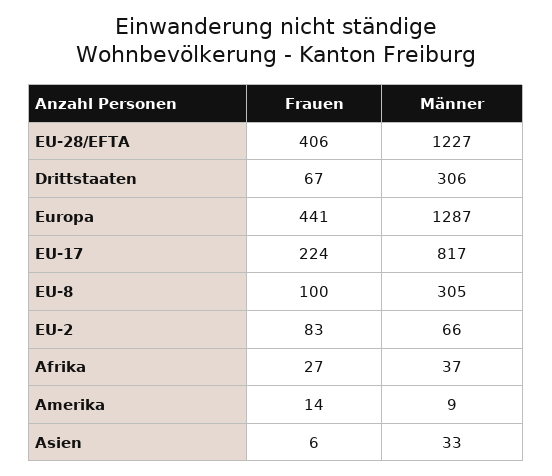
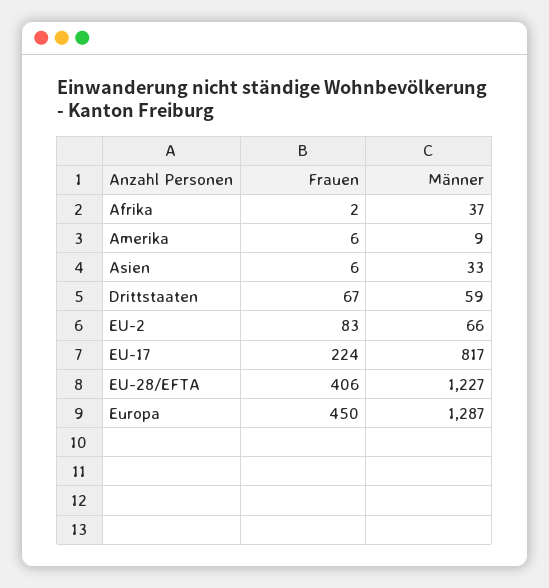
  {
    "Frauen": {
      "EU-28/EFTA": 406,
      "Drittstaaten": 67,
-     "Europa": 441,
+     "Europa": 450,
      "EU-17": 224,
-     "EU-8": 100,
      "EU-2": 83,
-     "Afrika": 27,
+     "Afrika": 2,
-     "Amerika": 14,
+     "Amerika": 6,
      "Asien": 6
    },
    "Männer": {
      "EU-28/EFTA": 1227,
-     "Drittstaaten": 306,
+     "Drittstaaten": 59,
      "Europa": 1287,
      "EU-17": 817,
-     "EU-8": 305,
      "EU-2": 66,
      "Afrika": 37,
      "Amerika": 9,
      "Asien": 33
    }
  }

